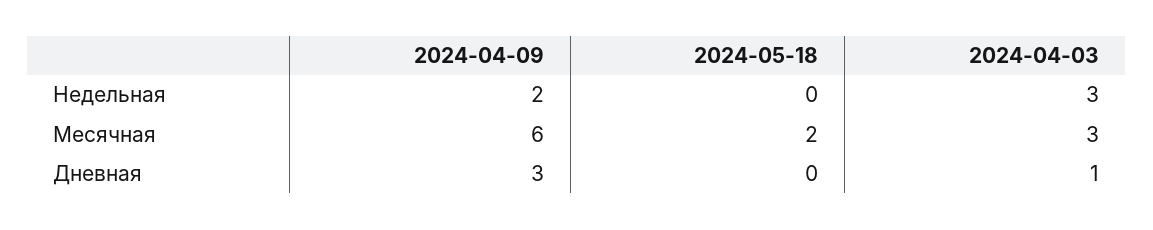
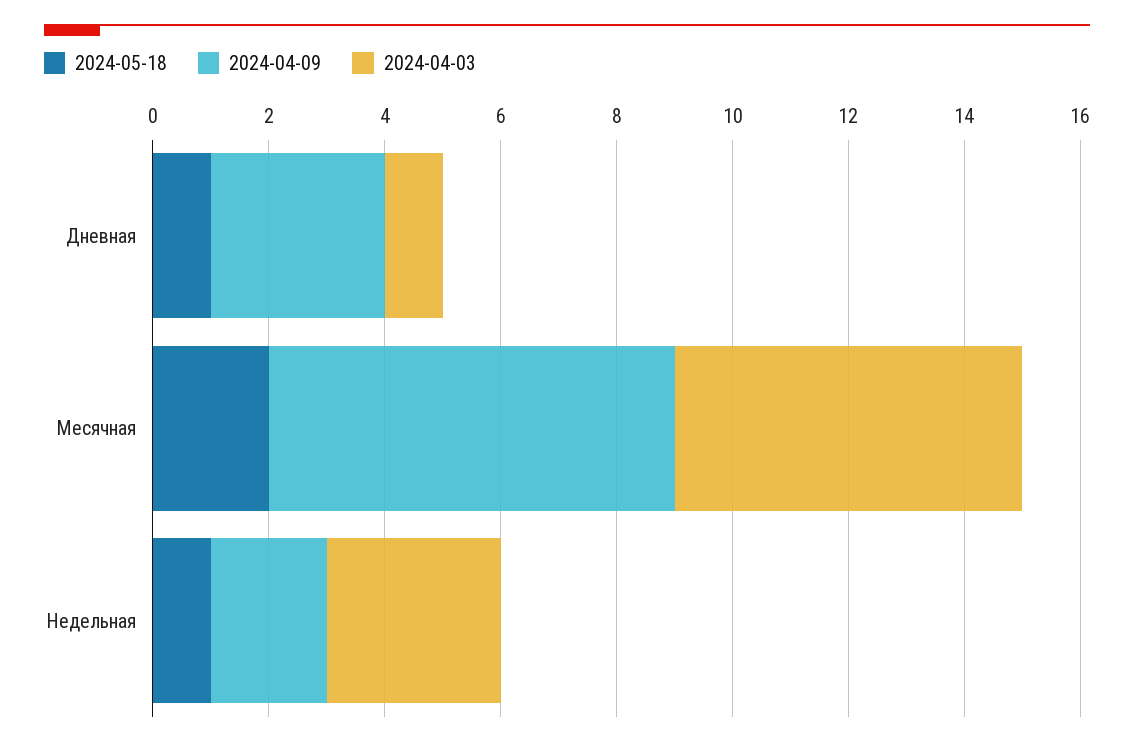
  {
    "2024-04-09": {
      "Недельная": 2,
-     "Месячная": 6,
+     "Месячная": 7,
      "Дневная": 3
    },
    "2024-05-18": {
-     "Недельная": 0,
+     "Недельная": 1,
      "Месячная": 2,
-     "Дневная": 0
+     "Дневная": 1
    },
    "2024-04-03": {
      "Недельная": 3,
-     "Месячная": 3,
+     "Месячная": 6,
      "Дневная": 1
    }
  }

